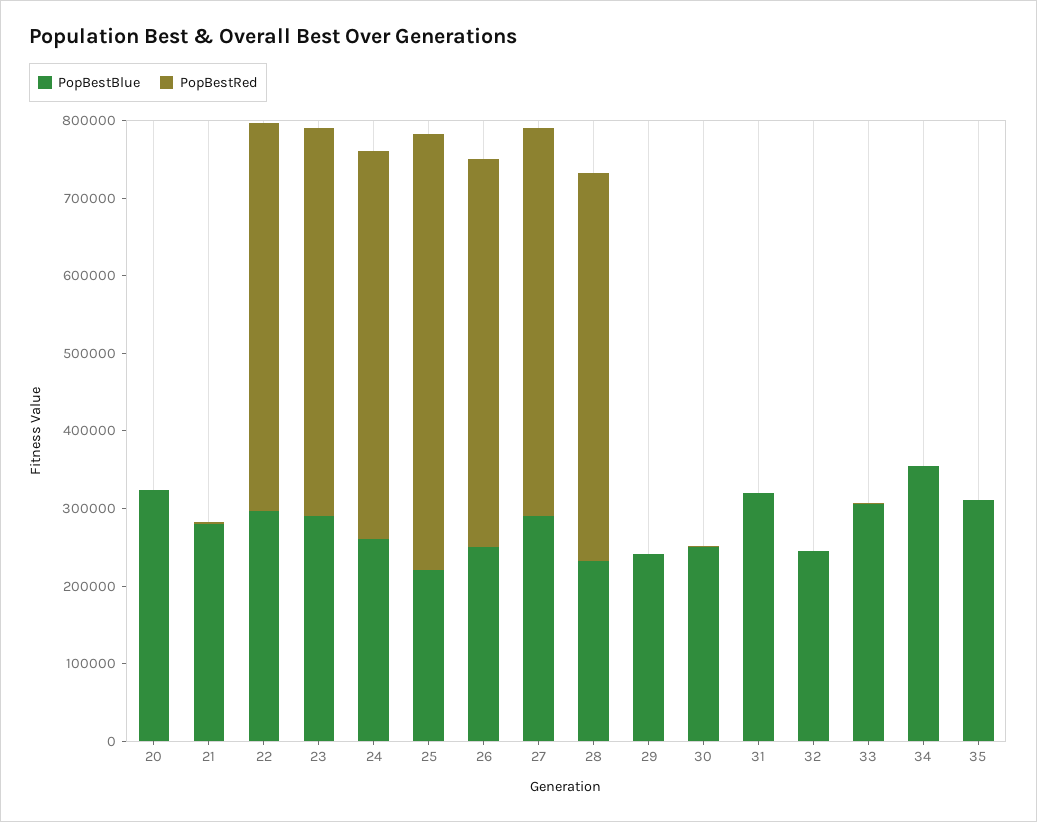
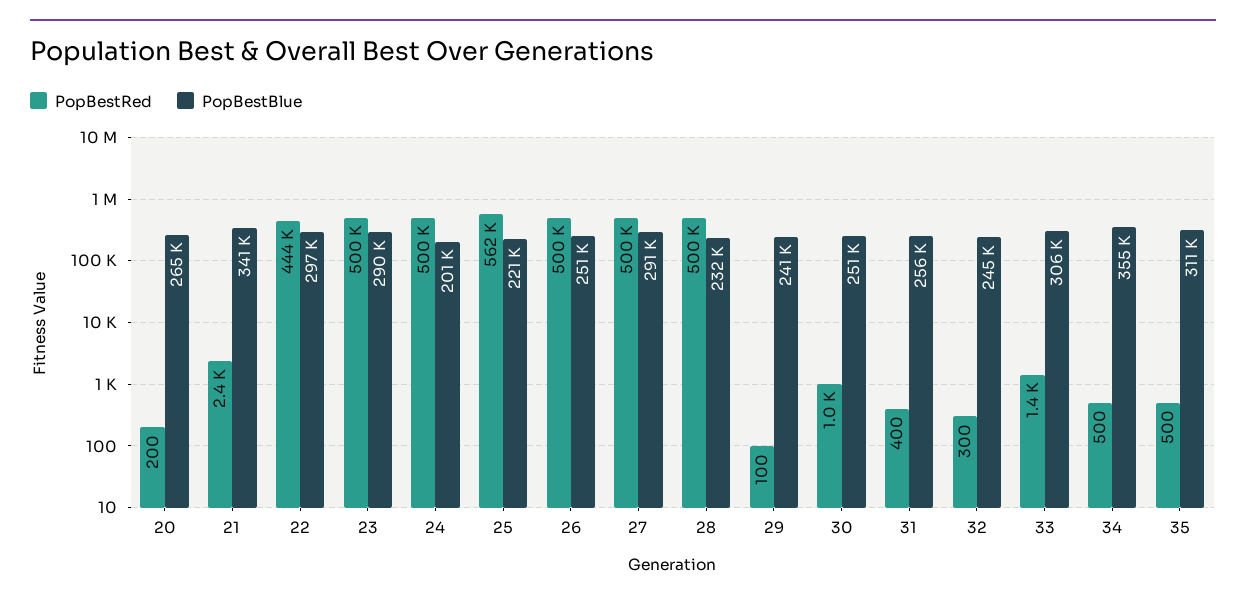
  {
    "PopBestBlue": {
-     "20": 320000,
+     "20": 265000,
-     "21": 280000,
+     "21": 341000,
      "22": 297000,
      "23": 290000,
-     "24": 260000,
+     "24": 201000,
      "25": 221000,
      "26": 251000,
      "27": 291000,
      "28": 232000,
      "29": 241000,
      "30": 251000,
-     "31": 320000,
+     "31": 256000,
      "32": 245000,
      "33": 306000,
      "34": 355000,
      "35": 311000
    },
    "PopBestRed": {
      "20": 200,
      "21": 2400,
-     "22": 500000,
+     "22": 444000,
      "23": 500000,
      "24": 500000,
      "25": 562000,
      "26": 500000,
      "27": 500000,
      "28": 500000,
      "29": 100,
      "30": 1000,
      "31": 400,
      "32": 300,
      "33": 1400,
      "34": 500,
      "35": 500
    }
  }

